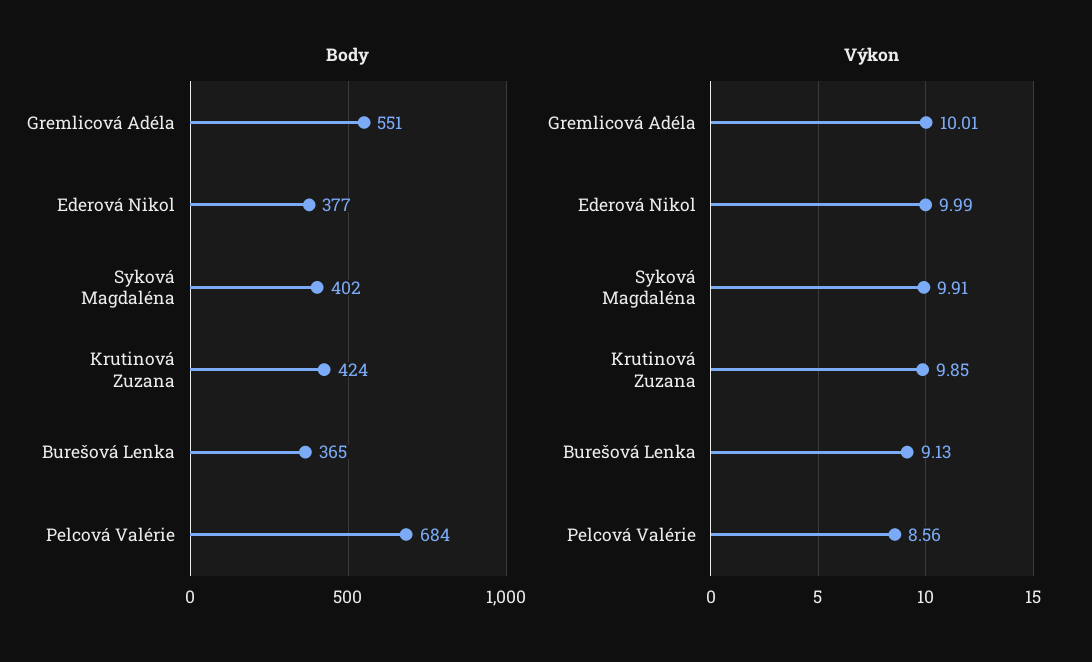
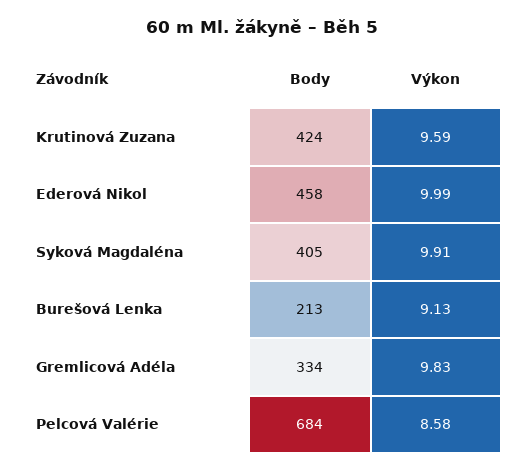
  {
    "Body": {
-     "Gremlicová Adéla": 551,
+     "Gremlicová Adéla": 334,
-     "Ederová Nikol": 377,
+     "Ederová Nikol": 458,
-     "Syková Magdaléna": 402,
+     "Syková Magdaléna": 405,
      "Krutinová Zuzana": 424,
-     "Burešová Lenka": 365,
+     "Burešová Lenka": 213,
      "Pelcová Valérie": 684
    },
    "Výkon": {
-     "Gremlicová Adéla": 10.01,
+     "Gremlicová Adéla": 9.83,
      "Ederová Nikol": 9.99,
      "Syková Magdaléna": 9.91,
-     "Krutinová Zuzana": 9.85,
+     "Krutinová Zuzana": 9.59,
      "Burešová Lenka": 9.13,
-     "Pelcová Valérie": 8.56
+     "Pelcová Valérie": 8.58
    }
  }

